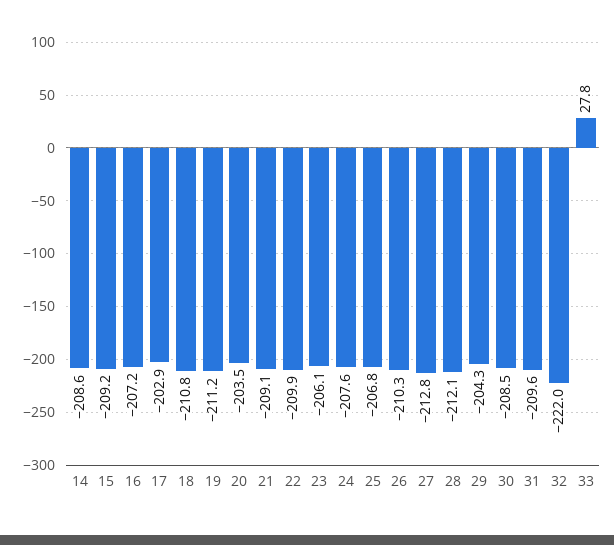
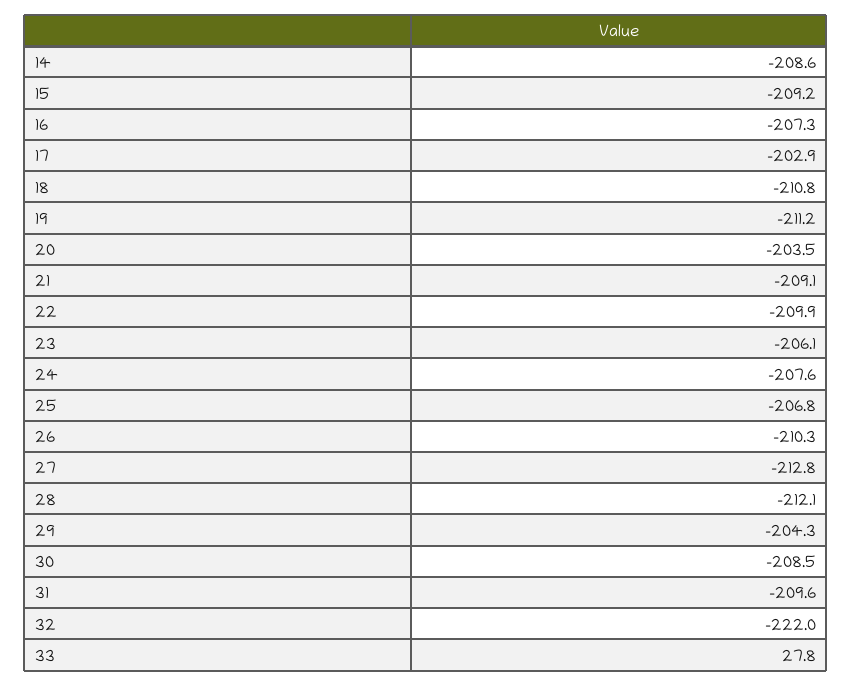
  {
    "14": -208.6,
    "15": -209.2,
-   "16": -207.2,
+   "16": -207.3,
    "17": -202.9,
    "18": -210.8,
    "19": -211.2,
    "20": -203.5,
    "21": -209.1,
    "22": -209.9,
    "23": -206.1,
    "24": -207.6,
    "25": -206.8,
    "26": -210.3,
    "27": -212.8,
    "28": -212.1,
    "29": -204.3,
    "30": -208.5,
    "31": -209.6,
    "32": -222,
    "33": 27.8
  }

